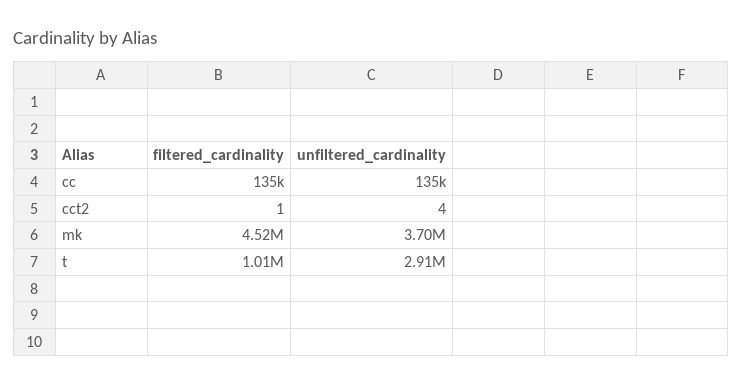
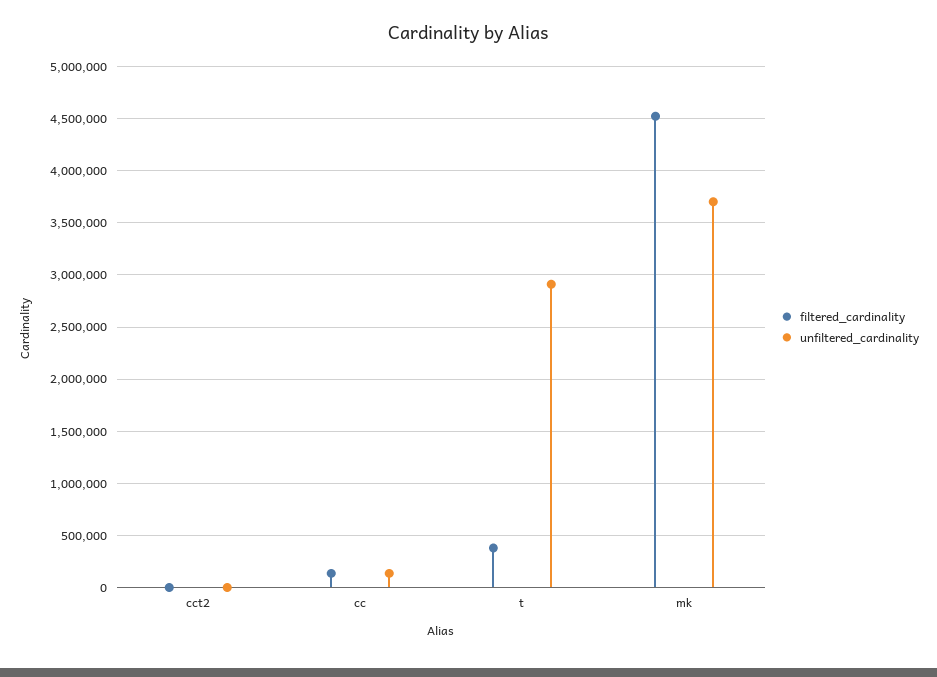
  {
    "filtered_cardinality": {
      "cc": 135000,
      "cct2": 1,
      "mk": 4520000,
-     "t": 1010000
+     "t": 400000
    },
    "unfiltered_cardinality": {
      "cc": 135000,
      "cct2": 4,
      "mk": 3700000,
      "t": 2910000
    }
  }

